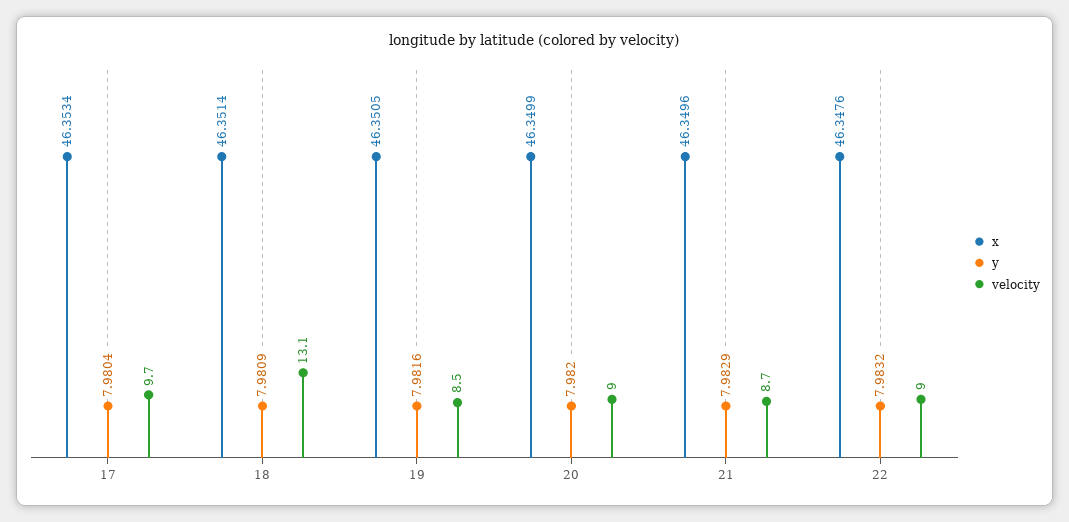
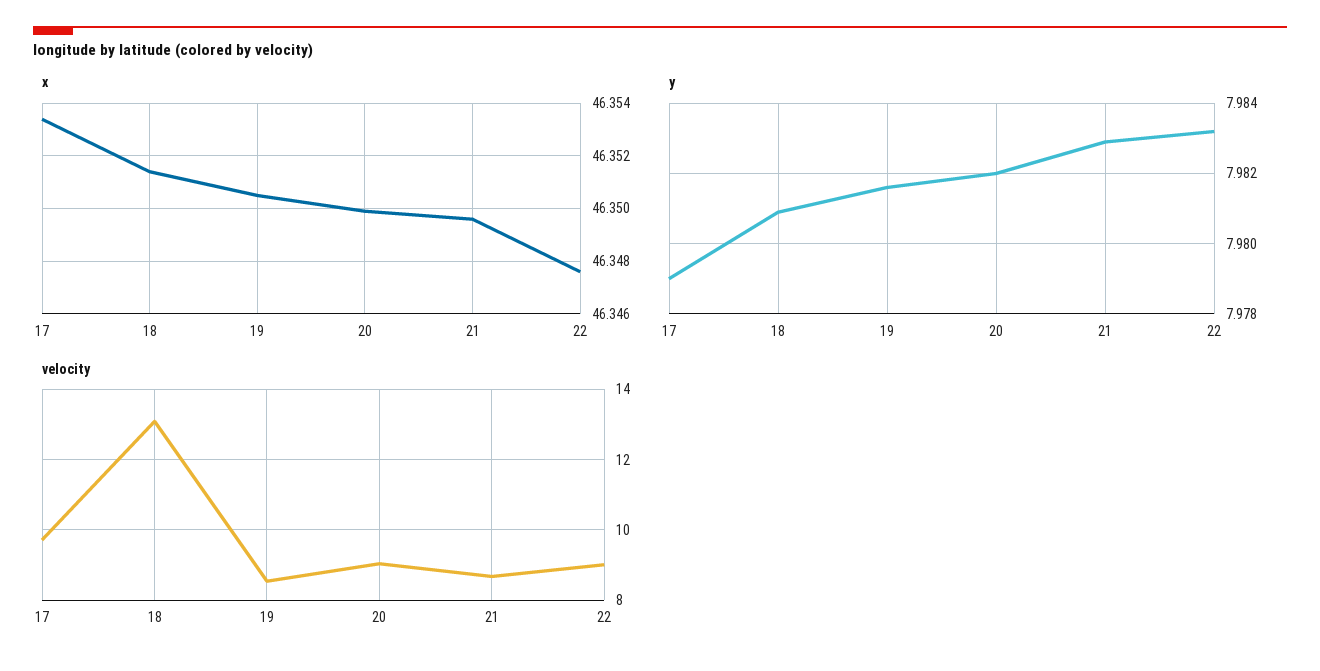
  {
    "x": {
      "17": 46.3534,
      "18": 46.3514,
      "19": 46.3505,
      "20": 46.3499,
      "21": 46.3496,
      "22": 46.3476
    },
    "y": {
-     "17": 7.9804,
+     "17": 7.979,
      "18": 7.9809,
      "19": 7.9816,
      "20": 7.982,
      "21": 7.9829,
      "22": 7.9832
    },
    "velocity": {
      "17": 9.7,
      "18": 13.1,
      "19": 8.5,
      "20": 9,
      "21": 8.7,
      "22": 9
    }
  }

